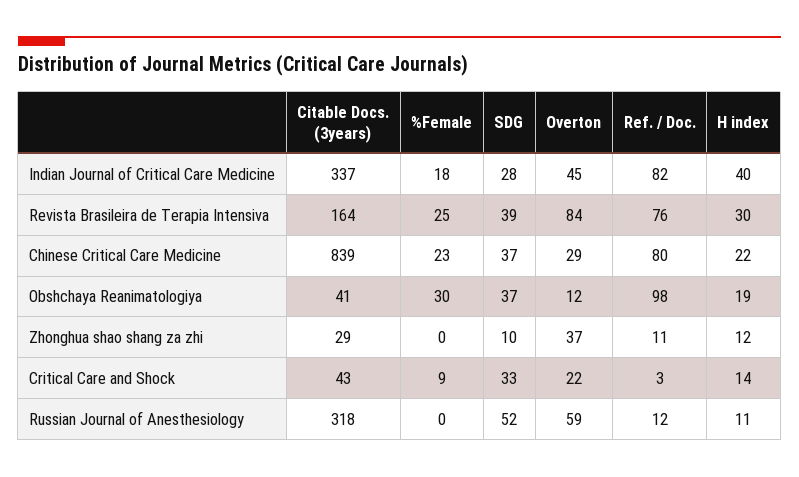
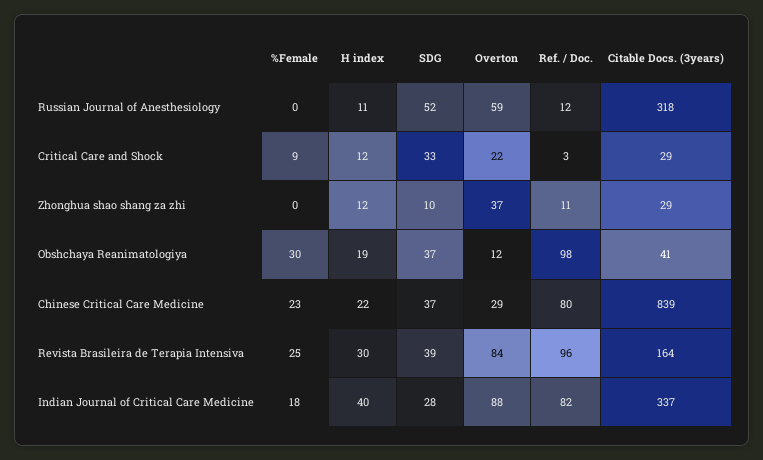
  {
    "Citable Docs. (3years)": {
      "Indian Journal of Critical Care Medicine": 337,
      "Revista Brasileira de Terapia Intensiva": 164,
      "Chinese Critical Care Medicine": 839,
      "Obshchaya Reanimatologiya": 41,
      "Zhonghua shao shang za zhi": 29,
-     "Critical Care and Shock": 43,
+     "Critical Care and Shock": 29,
      "Russian Journal of Anesthesiology": 318
    },
    "%Female": {
      "Indian Journal of Critical Care Medicine": 18,
      "Revista Brasileira de Terapia Intensiva": 25,
      "Chinese Critical Care Medicine": 23,
      "Obshchaya Reanimatologiya": 30,
      "Zhonghua shao shang za zhi": 0,
      "Critical Care and Shock": 9,
      "Russian Journal of Anesthesiology": 0
    },
    "SDG": {
      "Indian Journal of Critical Care Medicine": 28,
      "Revista Brasileira de Terapia Intensiva": 39,
      "Chinese Critical Care Medicine": 37,
      "Obshchaya Reanimatologiya": 37,
      "Zhonghua shao shang za zhi": 10,
      "Critical Care and Shock": 33,
      "Russian Journal of Anesthesiology": 52
    },
    "Overton": {
-     "Indian Journal of Critical Care Medicine": 45,
+     "Indian Journal of Critical Care Medicine": 88,
      "Revista Brasileira de Terapia Intensiva": 84,
      "Chinese Critical Care Medicine": 29,
      "Obshchaya Reanimatologiya": 12,
      "Zhonghua shao shang za zhi": 37,
      "Critical Care and Shock": 22,
      "Russian Journal of Anesthesiology": 59
    },
    "Ref. / Doc.": {
      "Indian Journal of Critical Care Medicine": 82,
-     "Revista Brasileira de Terapia Intensiva": 76,
+     "Revista Brasileira de Terapia Intensiva": 96,
      "Chinese Critical Care Medicine": 80,
      "Obshchaya Reanimatologiya": 98,
      "Zhonghua shao shang za zhi": 11,
      "Critical Care and Shock": 3,
      "Russian Journal of Anesthesiology": 12
    },
    "H index": {
      "Indian Journal of Critical Care Medicine": 40,
      "Revista Brasileira de Terapia Intensiva": 30,
      "Chinese Critical Care Medicine": 22,
      "Obshchaya Reanimatologiya": 19,
      "Zhonghua shao shang za zhi": 12,
-     "Critical Care and Shock": 14,
+     "Critical Care and Shock": 12,
      "Russian Journal of Anesthesiology": 11
    }
  }

